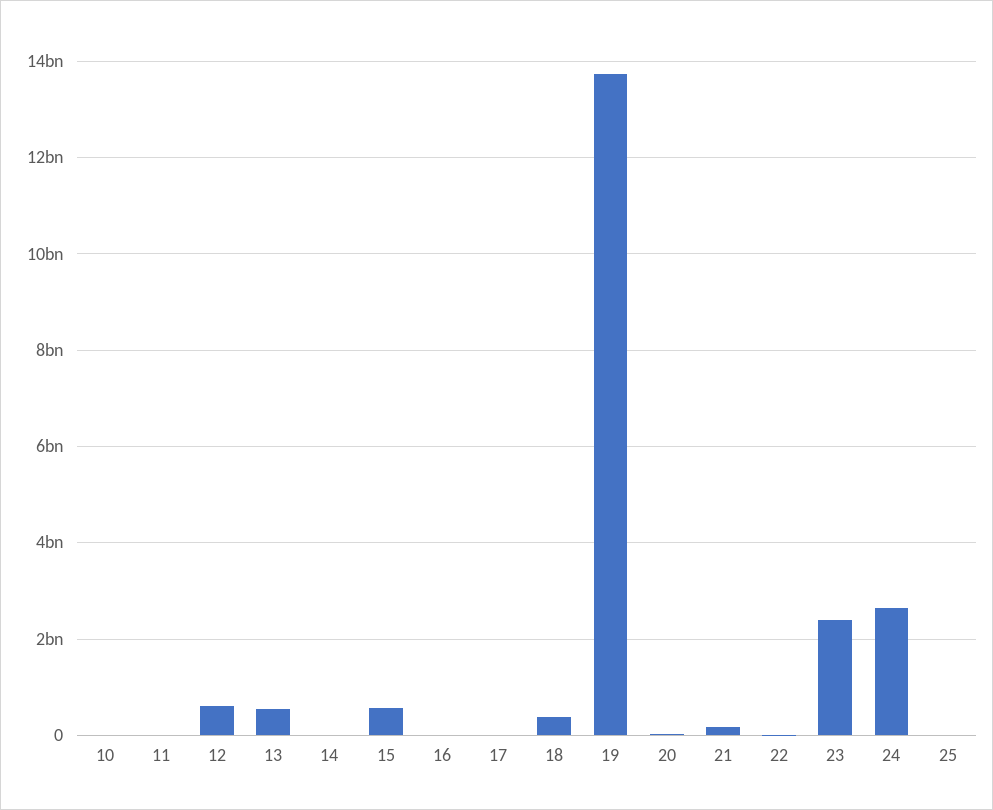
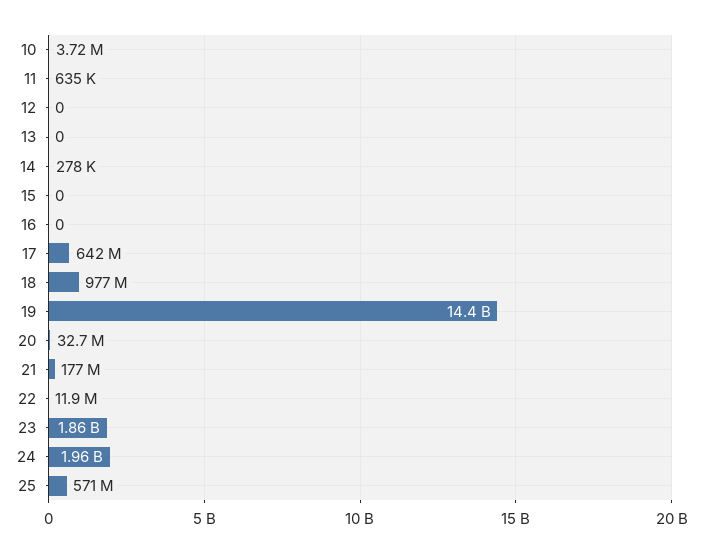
  {
    "10": 3720000,
    "11": 635000,
-   "12": 600000000,
+   "12": 0,
-   "13": 600000000,
+   "13": 0,
    "14": 278000,
-   "15": 600000000,
+   "15": 0,
    "16": 0,
-   "17": 0,
+   "17": 642000000,
-   "18": 400000000,
+   "18": 977000000,
-   "19": 13800000000,
+   "19": 14400000000,
    "20": 32700000,
    "21": 177000000,
    "22": 11900000,
-   "23": 2400000000,
+   "23": 1860000000,
-   "24": 2600000000,
+   "24": 1960000000,
-   "25": 0
+   "25": 571000000
  }

